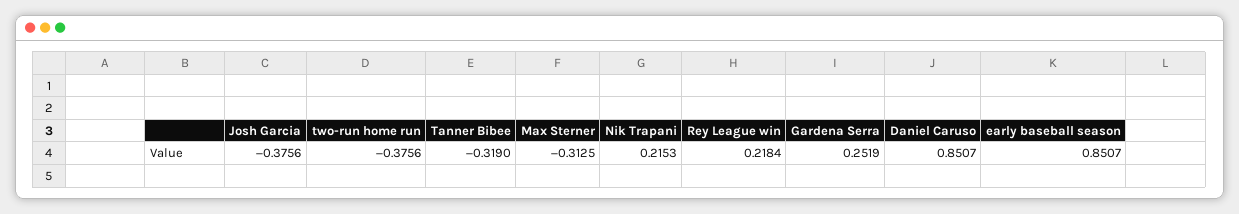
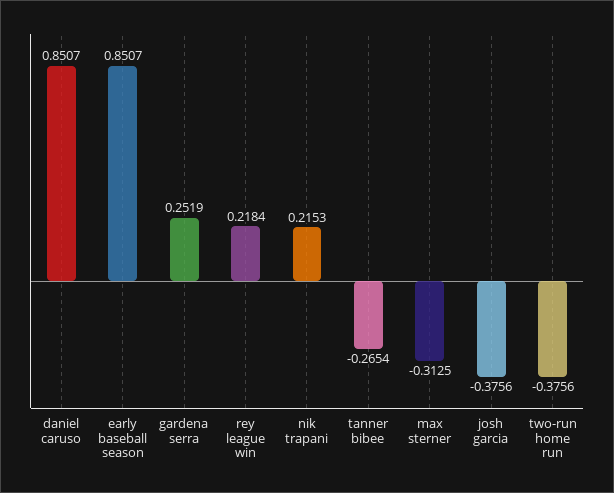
  {
    "Josh Garcia": -0.3756,
    "two-run home run": -0.3756,
-   "Tanner Bibee": -0.319,
+   "Tanner Bibee": -0.2654,
    "Max Sterner": -0.3125,
    "Nik Trapani": 0.2153,
    "Rey League win": 0.2184,
    "Gardena Serra": 0.2519,
    "Daniel Caruso": 0.8507,
    "early baseball season": 0.8507
  }

